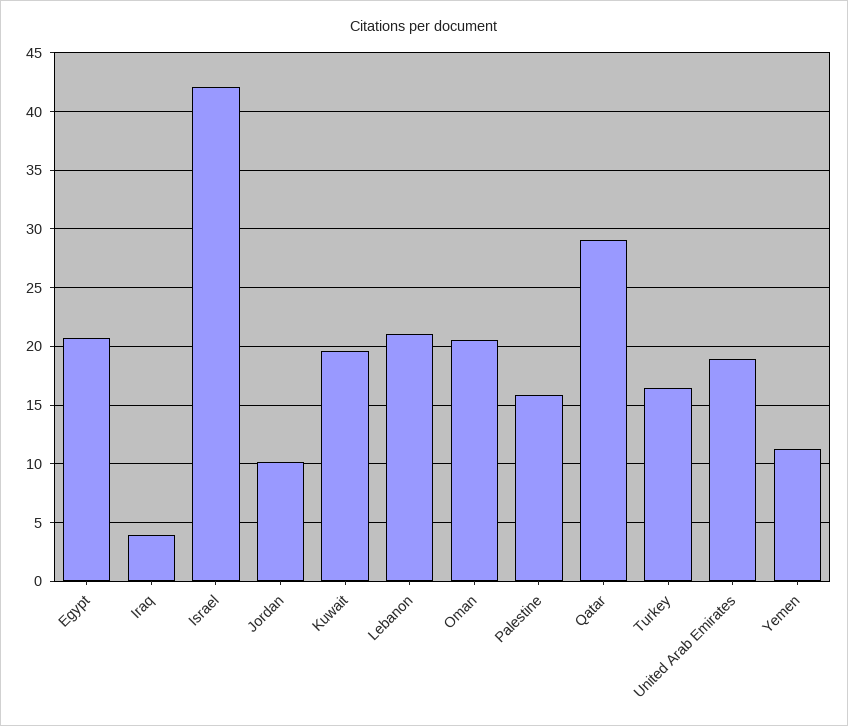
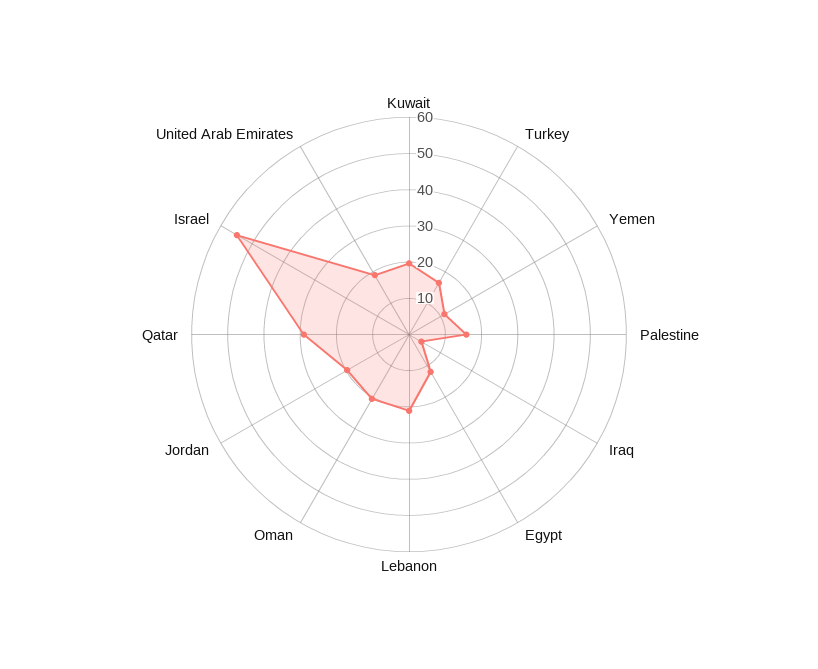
  {
-   "Egypt": 21,
+   "Egypt": 12.5,
    "Iraq": 4,
-   "Israel": 42,
+   "Israel": 55,
-   "Jordan": 10,
+   "Jordan": 20,
    "Kuwait": 20,
    "Lebanon": 21,
    "Oman": 21,
    "Palestine": 16,
    "Qatar": 29,
    "Turkey": 16,
    "United Arab Emirates": 19,
    "Yemen": 11
  }

